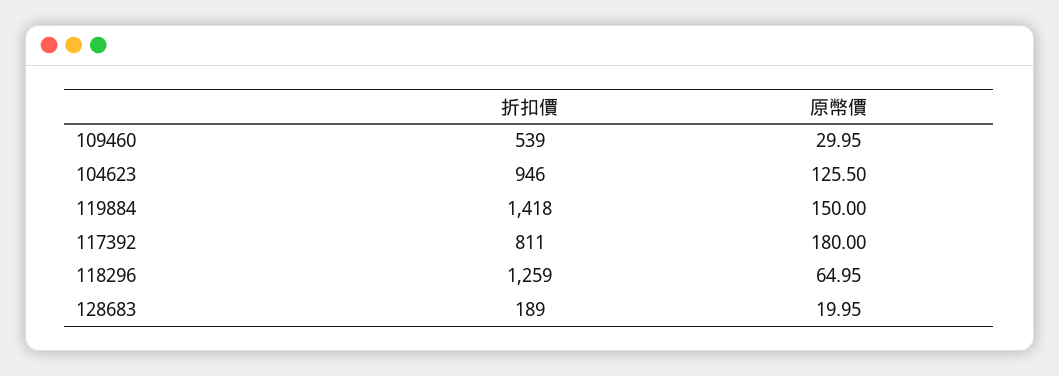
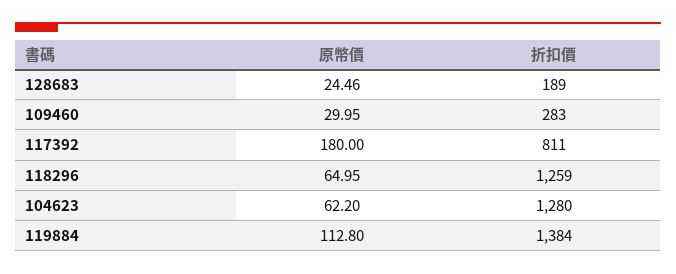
  {
    "折扣價": {
-     "109460": 539,
+     "109460": 283,
-     "104623": 946,
+     "104623": 1280,
-     "119884": 1418,
+     "119884": 1384,
      "117392": 811,
      "118296": 1259,
      "128683": 189
    },
    "原幣價": {
      "109460": 29.95,
-     "104623": 125.5,
+     "104623": 62.2,
-     "119884": 150,
+     "119884": 112.8,
      "117392": 180,
      "118296": 64.95,
-     "128683": 19.95
+     "128683": 24.46
    }
  }

